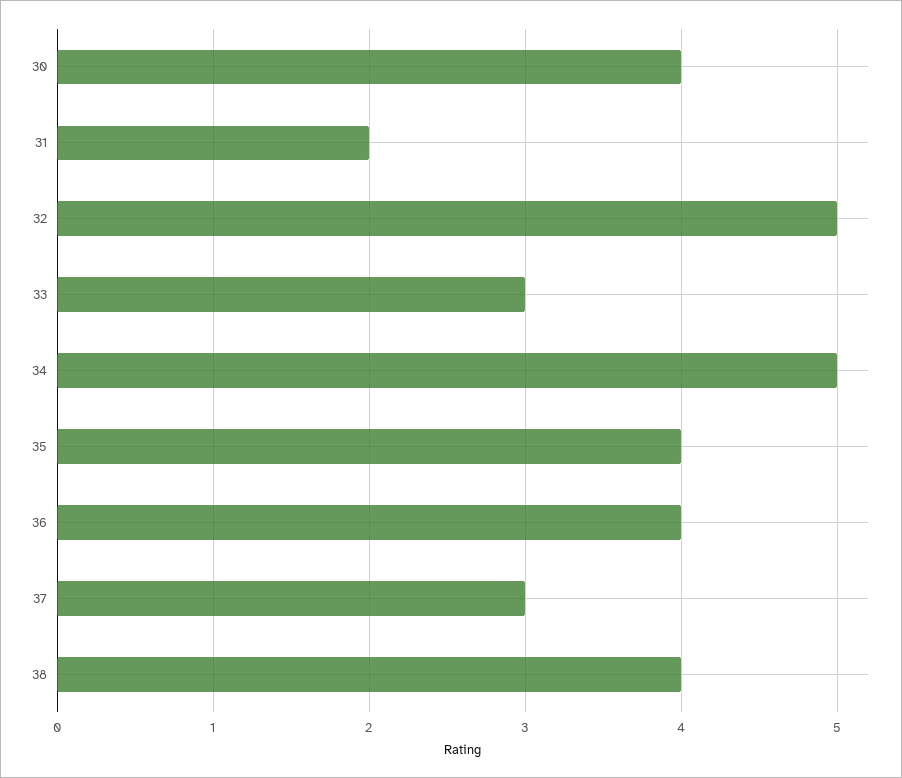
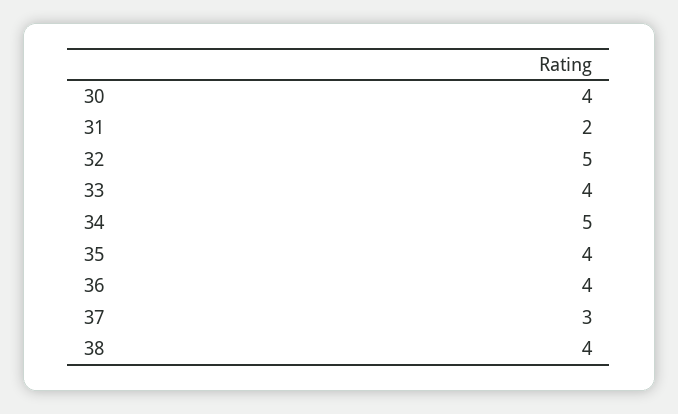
  {
    "30": 4,
    "31": 2,
    "32": 5,
-   "33": 3,
+   "33": 4,
    "34": 5,
    "35": 4,
    "36": 4,
    "37": 3,
    "38": 4
  }

